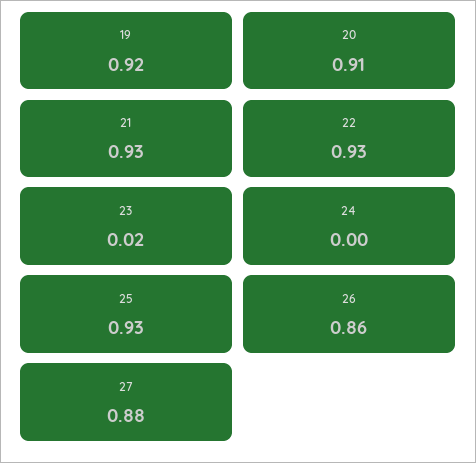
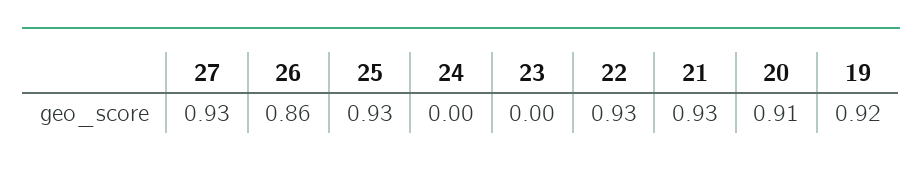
  {
    "19": 0.92,
    "20": 0.91,
    "21": 0.93,
    "22": 0.93,
-   "23": 0.02,
+   "23": 0,
    "24": 0,
    "25": 0.93,
    "26": 0.86,
-   "27": 0.88
+   "27": 0.93
  }

